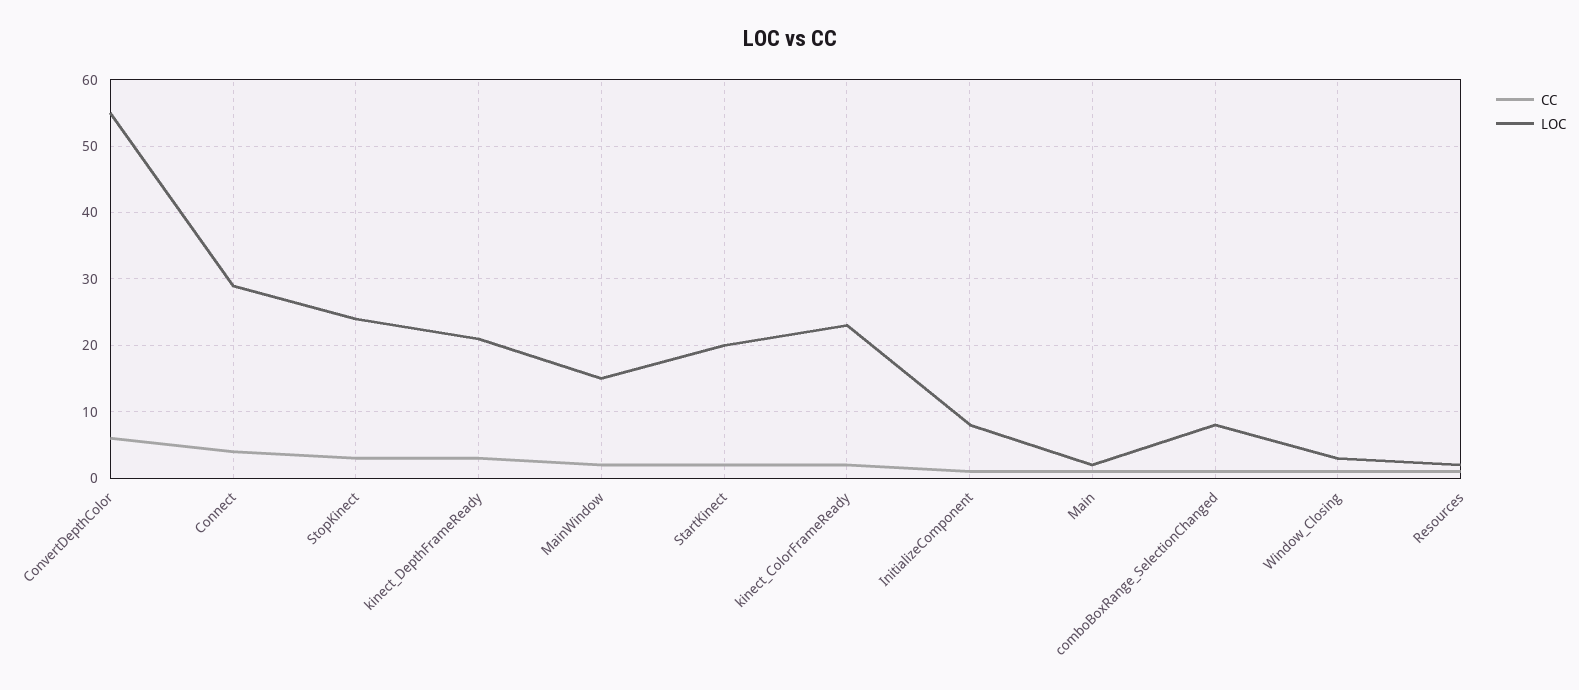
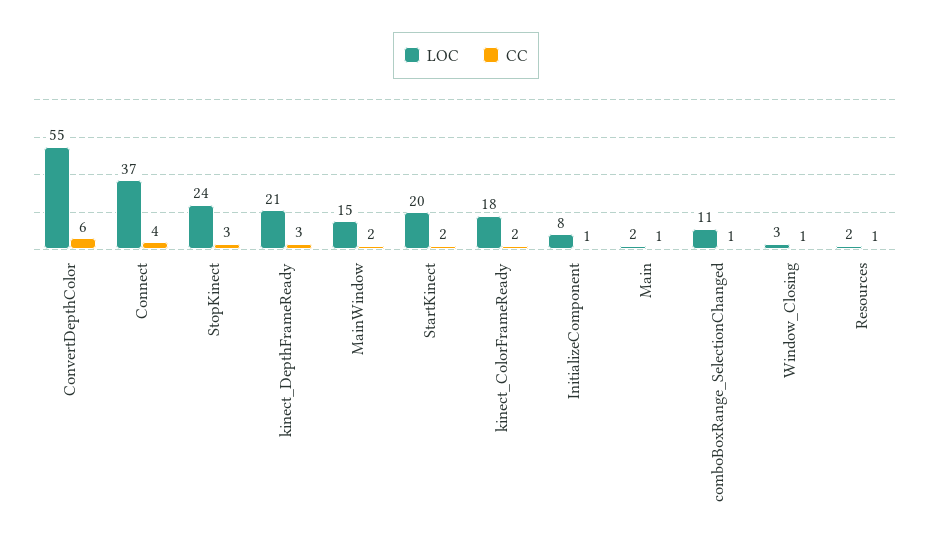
  {
    "CC": {
      "ConvertDepthColor": 6,
      "Connect": 4,
      "StopKinect": 3,
      "kinect_DepthFrameReady": 3,
      "MainWindow": 2,
      "StartKinect": 2,
      "kinect_ColorFrameReady": 2,
      "InitializeComponent": 1,
      "Main": 1,
      "comboBoxRange_SelectionChanged": 1,
      "Window_Closing": 1,
      "Resources": 1
    },
    "LOC": {
      "ConvertDepthColor": 55,
-     "Connect": 29,
+     "Connect": 37,
      "StopKinect": 24,
      "kinect_DepthFrameReady": 21,
      "MainWindow": 15,
      "StartKinect": 20,
-     "kinect_ColorFrameReady": 23,
+     "kinect_ColorFrameReady": 18,
      "InitializeComponent": 8,
      "Main": 2,
-     "comboBoxRange_SelectionChanged": 8,
+     "comboBoxRange_SelectionChanged": 11,
      "Window_Closing": 3,
      "Resources": 2
    }
  }

